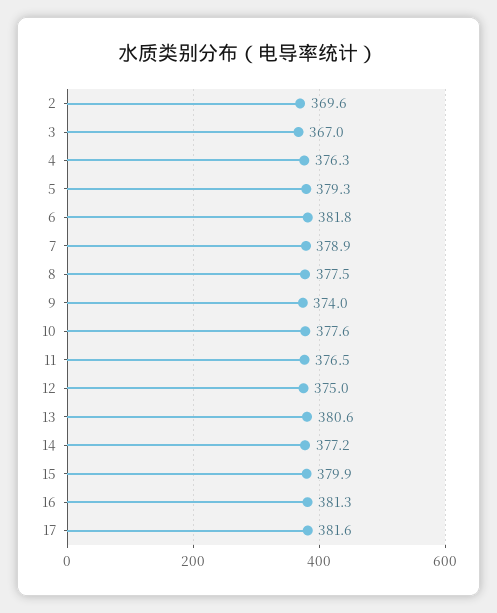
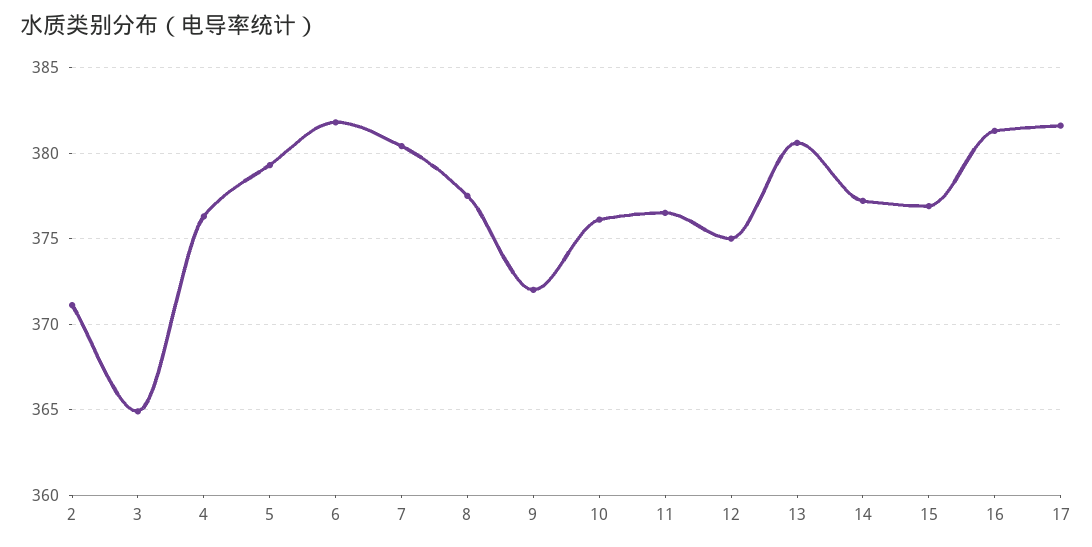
  {
-   "2": 369.6,
+   "2": 371,
-   "3": 367,
+   "3": 365,
    "4": 376.3,
    "5": 379.3,
    "6": 381.8,
-   "7": 378.9,
+   "7": 380.5,
    "8": 377.5,
-   "9": 374,
+   "9": 372,
-   "10": 377.6,
+   "10": 376,
    "11": 376.5,
    "12": 375,
    "13": 380.6,
    "14": 377.2,
-   "15": 379.9,
+   "15": 377,
    "16": 381.3,
    "17": 381.6
  }

